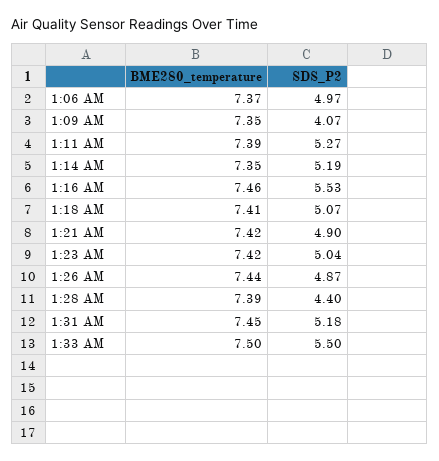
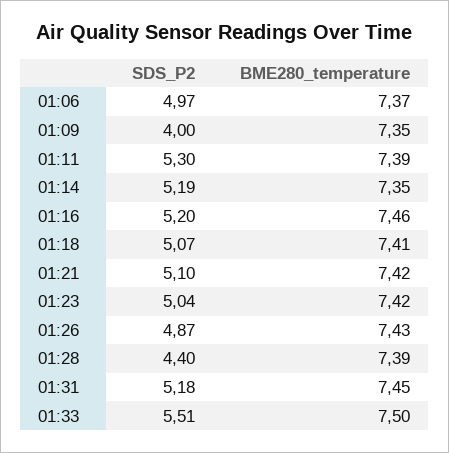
  {
    "BME280_temperature": {
      "1:06 AM": 7.37,
      "1:09 AM": 7.35,
      "1:11 AM": 7.39,
      "1:14 AM": 7.35,
      "1:16 AM": 7.46,
      "1:18 AM": 7.41,
      "1:21 AM": 7.42,
      "1:23 AM": 7.42,
-     "1:26 AM": 7.44,
+     "1:26 AM": 7.43,
      "1:28 AM": 7.39,
      "1:31 AM": 7.45,
      "1:33 AM": 7.5
    },
    "SDS_P2": {
      "1:06 AM": 4.97,
-     "1:09 AM": 4.07,
+     "1:09 AM": 4,
-     "1:11 AM": 5.27,
+     "1:11 AM": 5.3,
      "1:14 AM": 5.19,
-     "1:16 AM": 5.53,
+     "1:16 AM": 5.2,
      "1:18 AM": 5.07,
-     "1:21 AM": 4.9,
+     "1:21 AM": 5.1,
      "1:23 AM": 5.04,
      "1:26 AM": 4.87,
      "1:28 AM": 4.4,
      "1:31 AM": 5.18,
-     "1:33 AM": 5.5
+     "1:33 AM": 5.51
    }
  }

